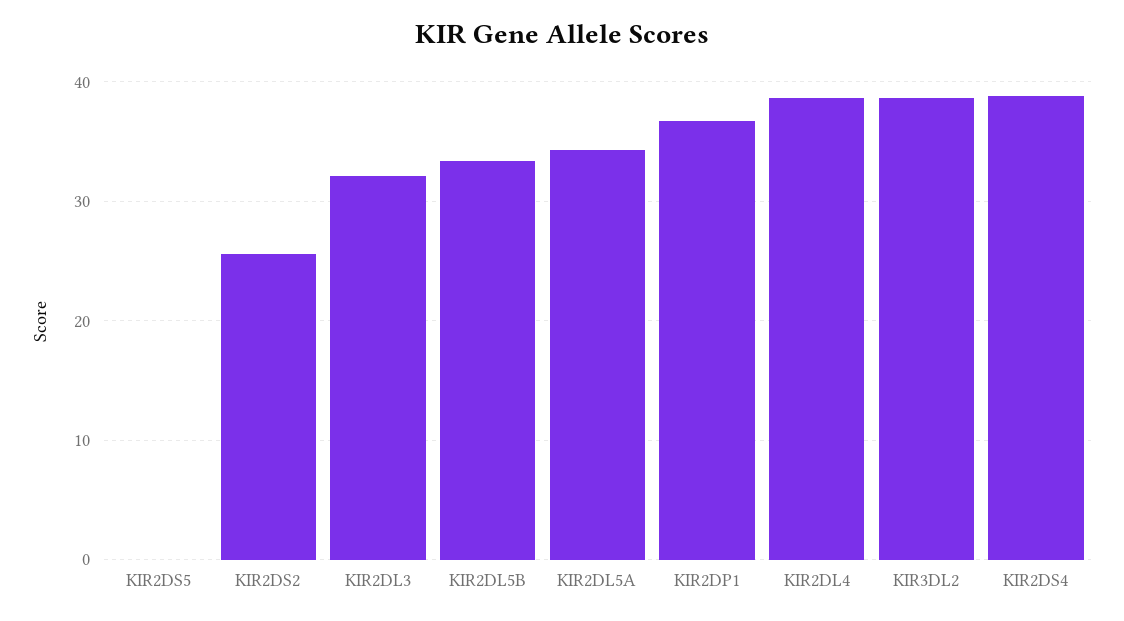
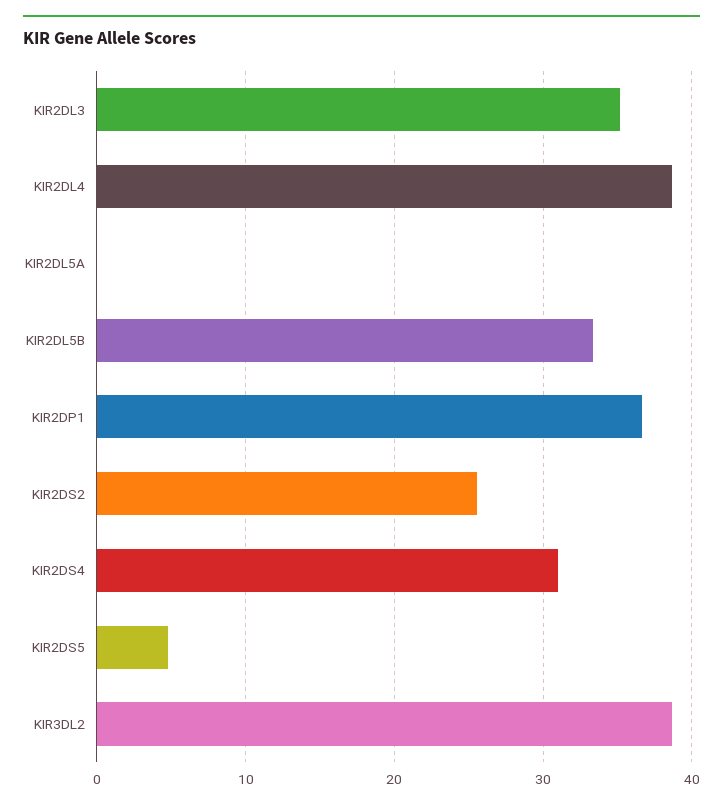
  {
-   "KIR2DS5": 0,
+   "KIR2DS5": 5,
    "KIR2DS2": 26,
-   "KIR2DL3": 32,
+   "KIR2DL3": 35,
    "KIR2DL5B": 33,
-   "KIR2DL5A": 34,
+   "KIR2DL5A": 0,
    "KIR2DP1": 37,
    "KIR2DL4": 39,
    "KIR3DL2": 39,
-   "KIR2DS4": 39
+   "KIR2DS4": 31
  }

